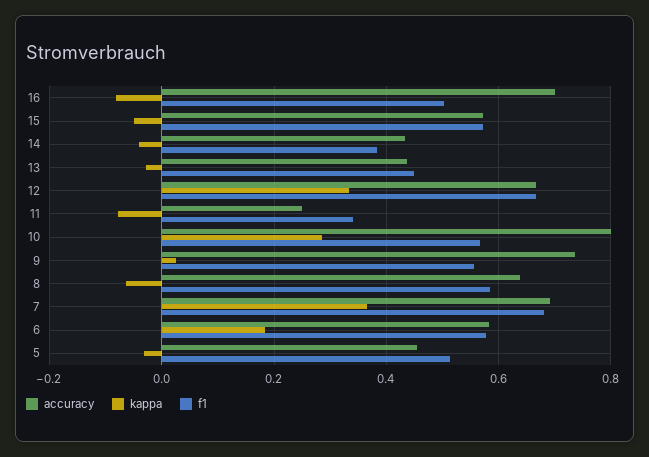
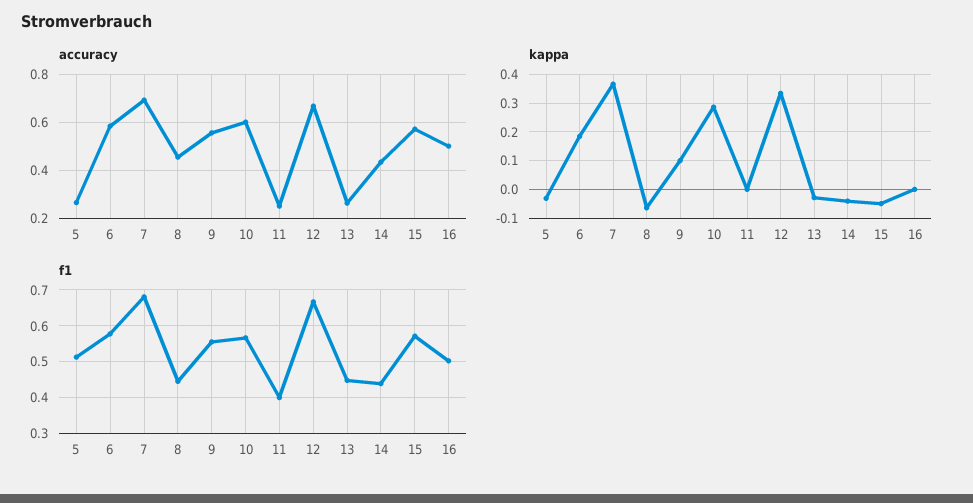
  {
    "accuracy": {
-     "16": 0.7,
+     "16": 0.5,
      "15": 0.58,
      "14": 0.44,
-     "13": 0.44,
+     "13": 0.25,
      "12": 0.66,
      "11": 0.26,
-     "10": 0.8,
+     "10": 0.6,
-     "9": 0.74,
+     "9": 0.55,
-     "8": 0.64,
+     "8": 0.45,
      "7": 0.7,
      "6": 0.58,
-     "5": 0.46
+     "5": 0.25
    },
    "kappa": {
-     "16": -0.08,
+     "16": 0,
      "15": -0.06,
      "14": -0.04,
      "13": -0.02,
      "12": 0.34,
-     "11": -0.08,
+     "11": 0,
      "10": 0.28,
-     "9": 0.02,
+     "9": 0.1,
      "8": -0.06,
      "7": 0.36,
      "6": 0.18,
      "5": -0.04
    },
    "f1": {
      "16": 0.5,
      "15": 0.58,
-     "14": 0.38,
+     "14": 0.44,
      "13": 0.44,
      "12": 0.66,
-     "11": 0.34,
+     "11": 0.4,
      "10": 0.56,
      "9": 0.56,
-     "8": 0.58,
+     "8": 0.44,
      "7": 0.68,
      "6": 0.58,
      "5": 0.52
    }
  }

